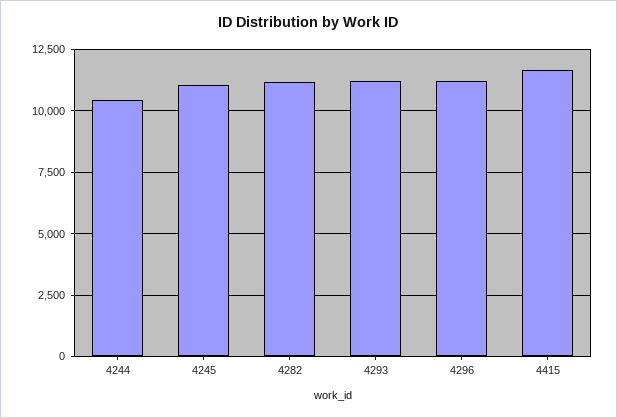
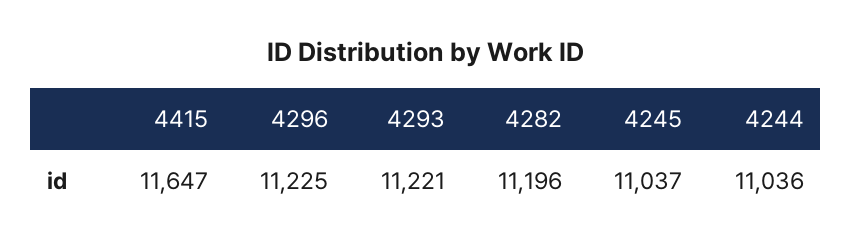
  {
-   "4244": 10500,
+   "4244": 11036,
    "4245": 11037,
    "4282": 11196,
    "4293": 11221,
    "4296": 11225,
    "4415": 11647
  }

